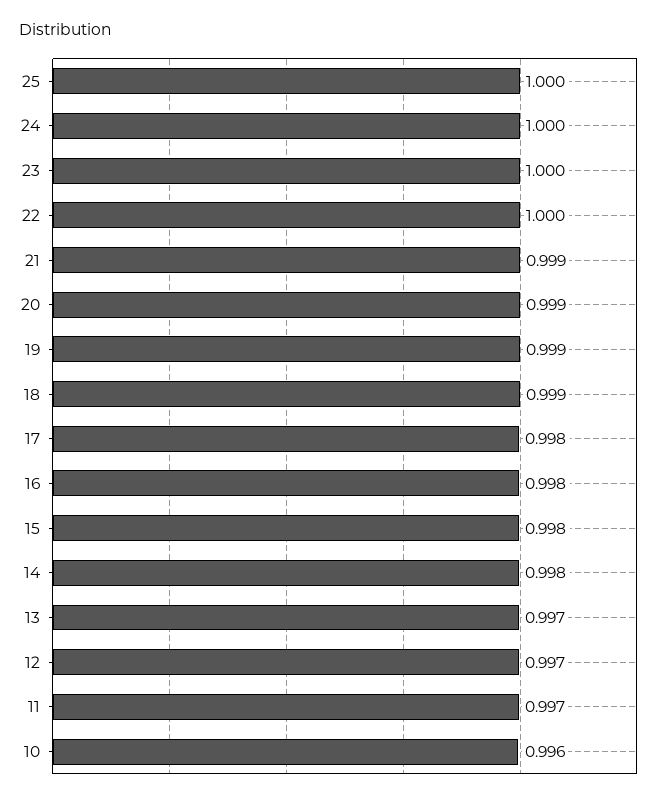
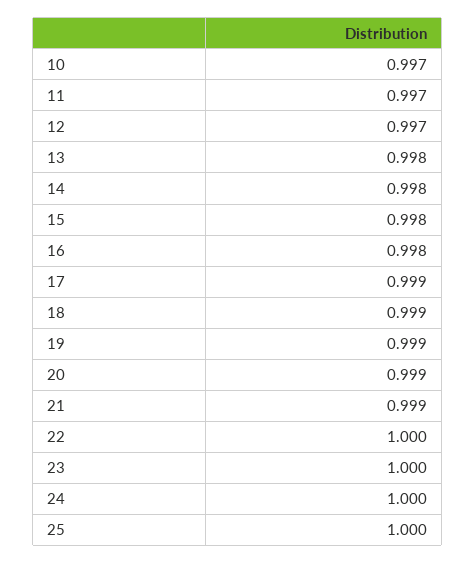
  {
    "25": 1,
    "24": 1,
    "23": 1,
    "22": 1,
    "21": 0.999,
    "20": 0.999,
    "19": 0.999,
    "18": 0.999,
-   "17": 0.998,
+   "17": 0.999,
    "16": 0.998,
    "15": 0.998,
    "14": 0.998,
-   "13": 0.997,
+   "13": 0.998,
    "12": 0.997,
    "11": 0.997,
-   "10": 0.996
+   "10": 0.997
  }

